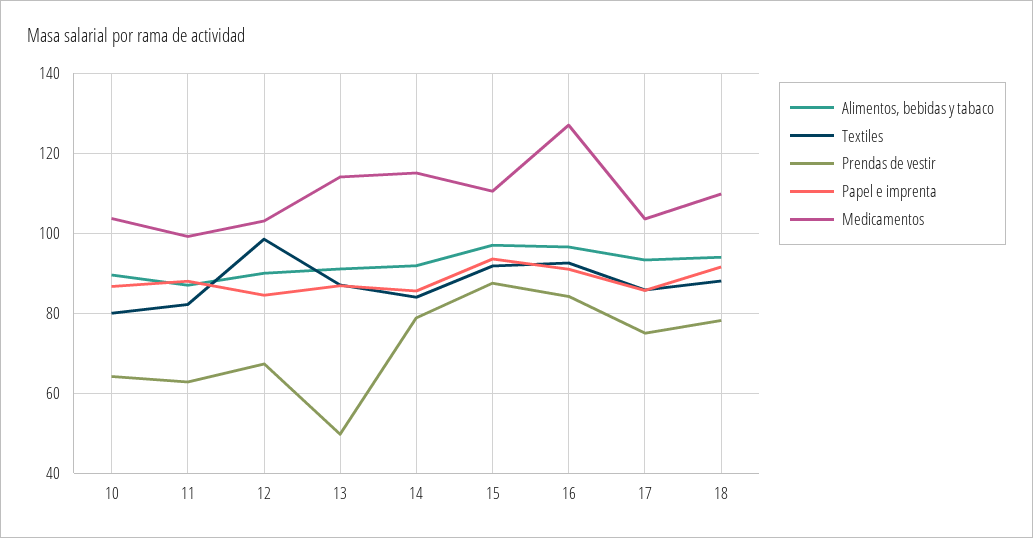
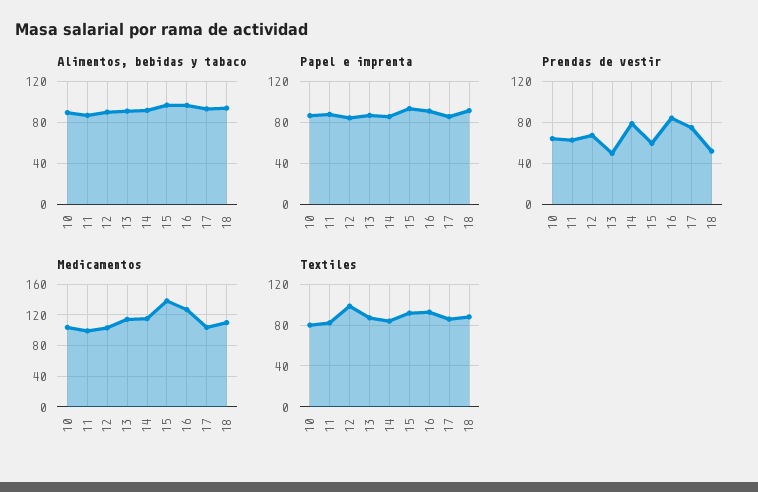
  {
    "Alimentos, bebidas y tabaco": {
      "10": 90,
      "11": 88,
      "12": 90,
      "13": 92,
      "14": 92,
      "15": 98,
      "16": 96,
      "17": 94,
      "18": 94
    },
    "Textiles": {
      "10": 80,
      "11": 82,
      "12": 98,
      "13": 88,
      "14": 84,
      "15": 92,
      "16": 92,
      "17": 86,
      "18": 88
    },
    "Prendas de vestir": {
      "10": 64,
      "11": 62,
      "12": 68,
      "13": 50,
      "14": 78,
-     "15": 88,
+     "15": 60,
      "16": 84,
      "17": 76,
-     "18": 78
+     "18": 50
    },
    "Papel e imprenta": {
      "10": 86,
      "11": 88,
      "12": 84,
      "13": 86,
      "14": 86,
      "15": 94,
      "16": 92,
      "17": 86,
      "18": 92
    },
    "Medicamentos": {
      "10": 104,
      "11": 100,
      "12": 104,
      "13": 114,
      "14": 116,
-     "15": 110,
+     "15": 140,
      "16": 128,
      "17": 104,
      "18": 110
    }
  }

